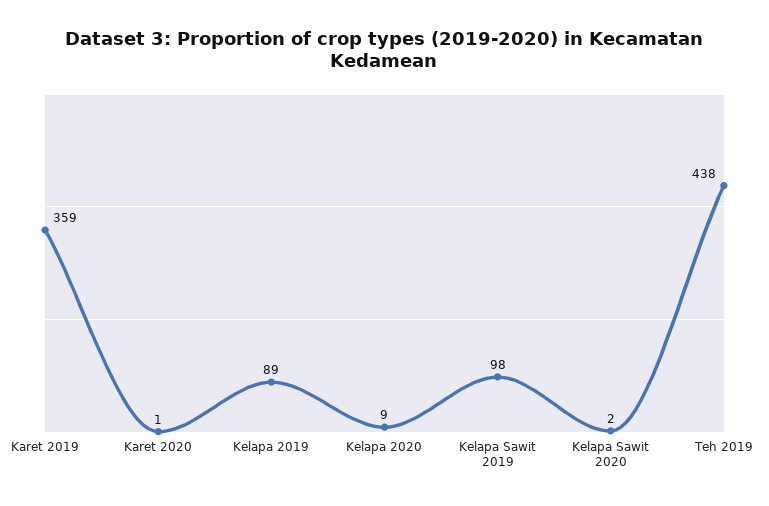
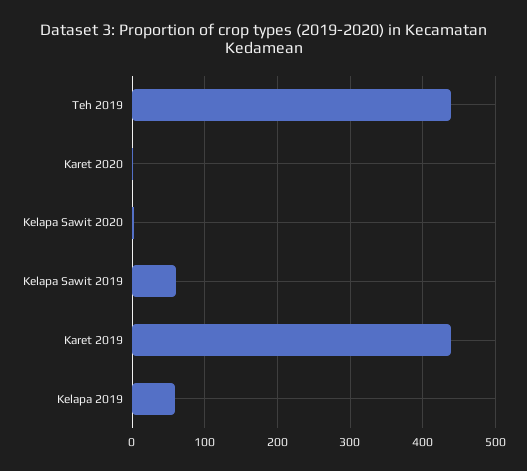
  {
-   "Karet 2019": 359,
+   "Karet 2019": 440,
    "Karet 2020": 1,
-   "Kelapa 2019": 89,
+   "Kelapa 2019": 60,
-   "Kelapa 2020": 9,
-   "Kelapa Sawit 2019": 98,
+   "Kelapa Sawit 2019": 60,
    "Kelapa Sawit 2020": 2,
    "Teh 2019": 438
  }

